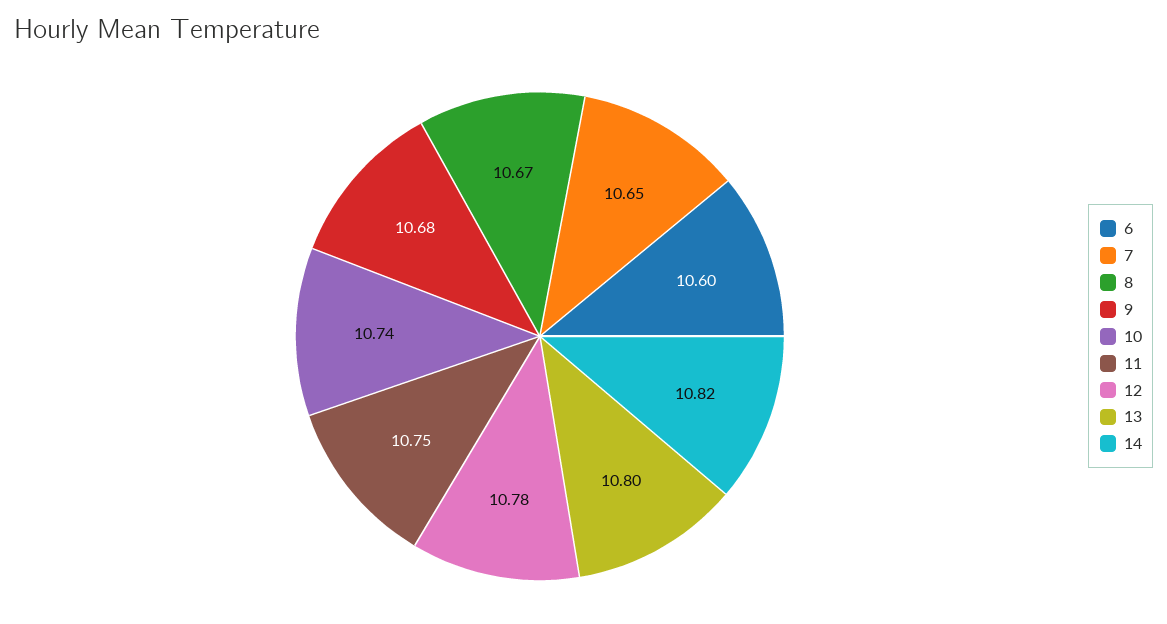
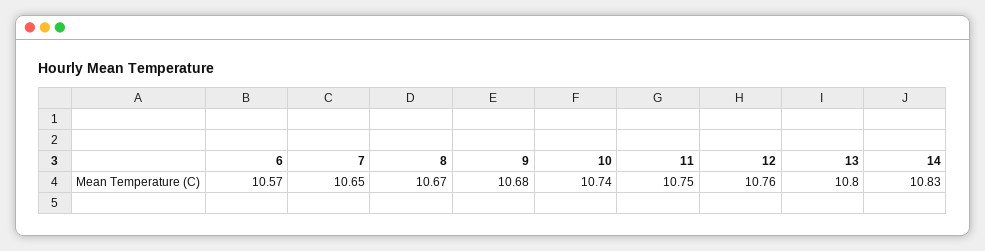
  {
-   "6": 10.6,
+   "6": 10.57,
    "7": 10.65,
    "8": 10.67,
    "9": 10.68,
    "10": 10.74,
    "11": 10.75,
-   "12": 10.78,
+   "12": 10.76,
    "13": 10.8,
-   "14": 10.82
+   "14": 10.83
  }

